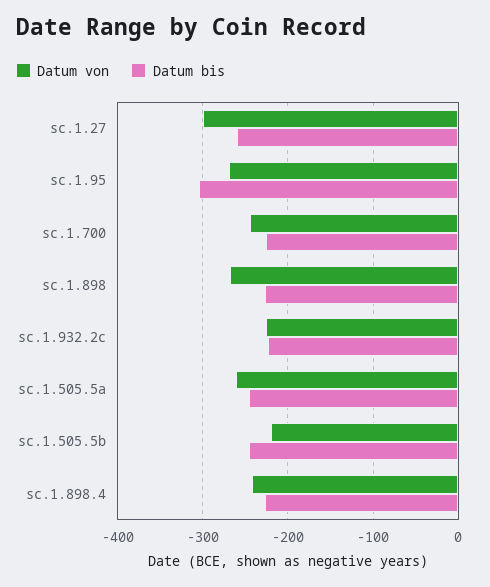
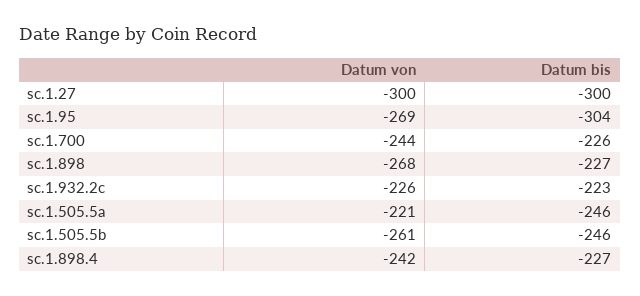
  {
    "Datum von": {
      "sc.1.27": -300,
      "sc.1.95": -269,
      "sc.1.700": -244,
      "sc.1.898": -268,
      "sc.1.932.2c": -226,
-     "sc.1.505.5a": -260,
+     "sc.1.505.5a": -221,
-     "sc.1.505.5b": -220,
+     "sc.1.505.5b": -261,
      "sc.1.898.4": -242
    },
    "Datum bis": {
-     "sc.1.27": -260,
+     "sc.1.27": -300,
      "sc.1.95": -304,
      "sc.1.700": -226,
      "sc.1.898": -227,
      "sc.1.932.2c": -223,
      "sc.1.505.5a": -246,
      "sc.1.505.5b": -246,
      "sc.1.898.4": -227
    }
  }

